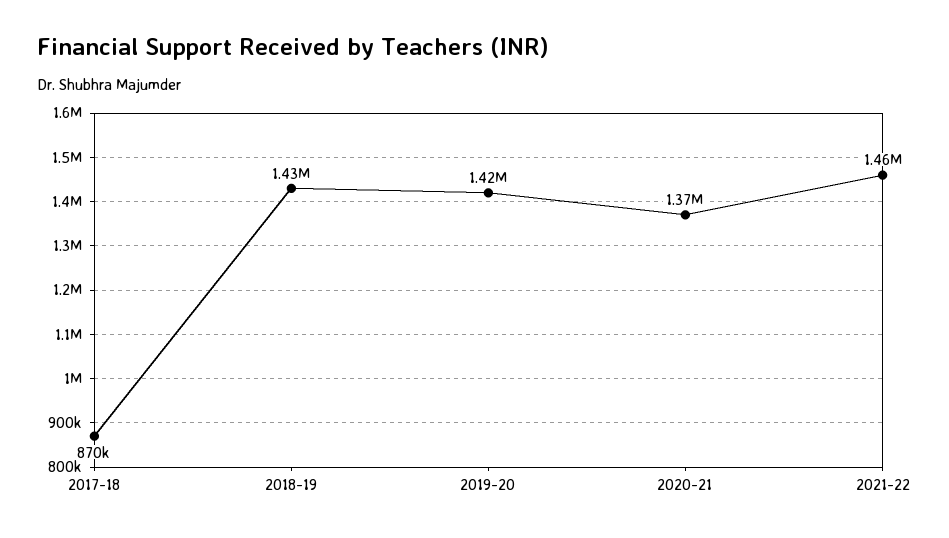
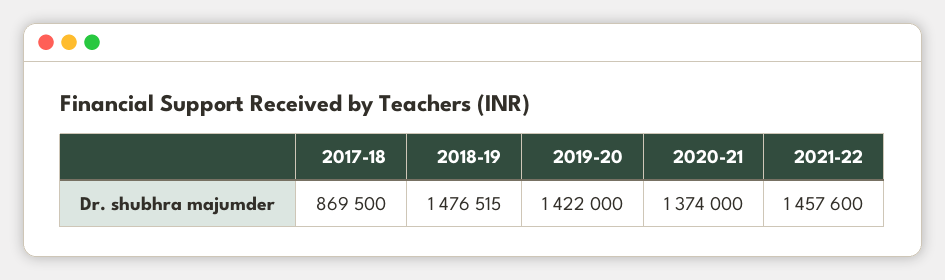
  {
    "2017-18": 869500,
-   "2018-19": 1430000,
+   "2018-19": 1476515,
    "2019-20": 1422000,
    "2020-21": 1374000,
    "2021-22": 1457600
  }

